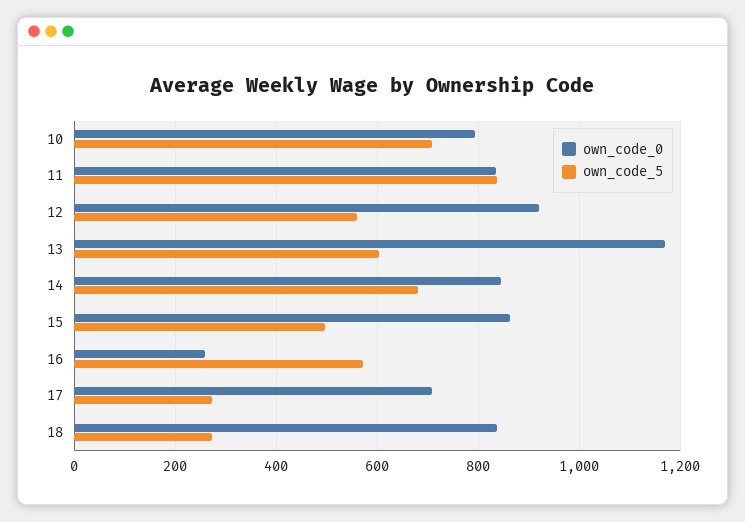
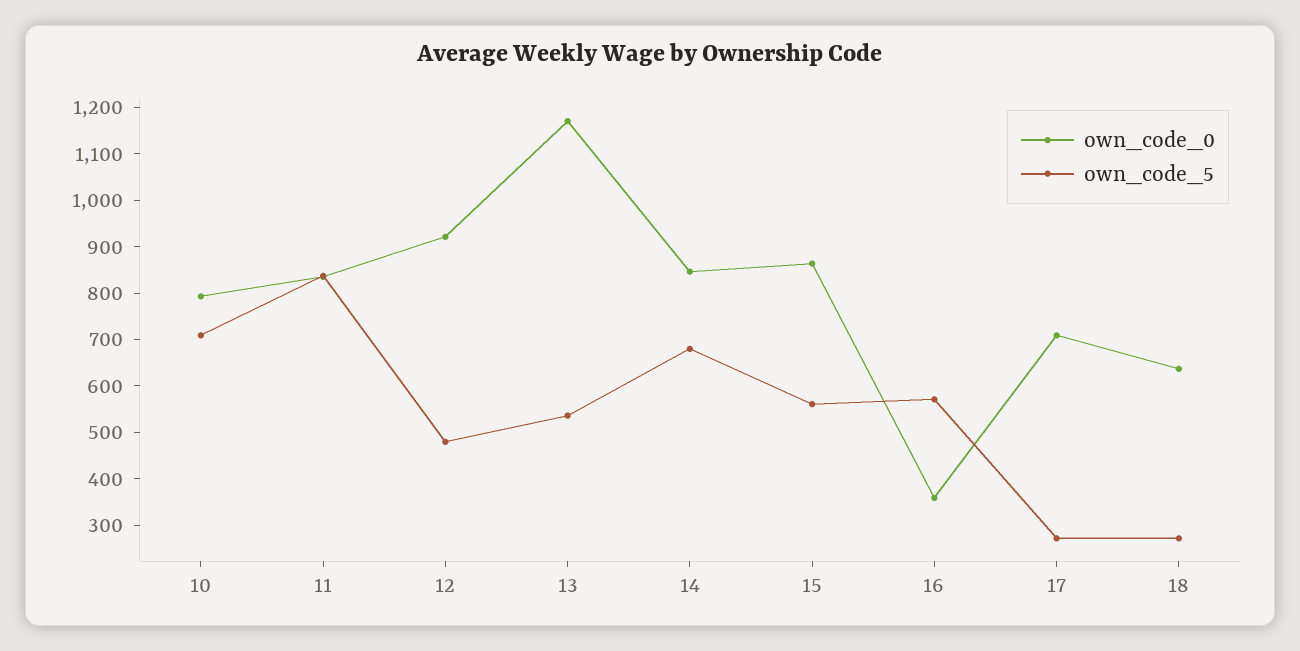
  {
    "own_code_0": {
      "10": 800,
      "11": 840,
      "12": 920,
      "13": 1180,
      "14": 840,
      "15": 860,
-     "16": 260,
+     "16": 360,
      "17": 700,
-     "18": 840
+     "18": 640
    },
    "own_code_5": {
      "10": 700,
      "11": 840,
-     "12": 560,
+     "12": 480,
-     "13": 600,
+     "13": 540,
      "14": 680,
-     "15": 500,
+     "15": 560,
      "16": 580,
      "17": 280,
      "18": 280
    }
  }

